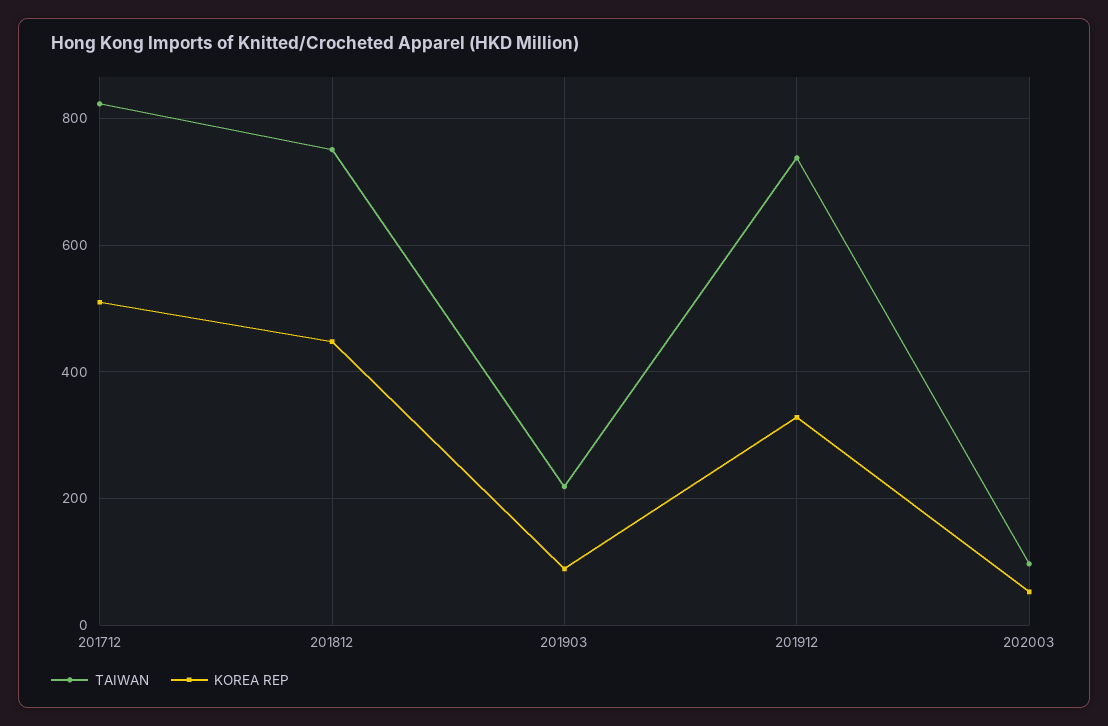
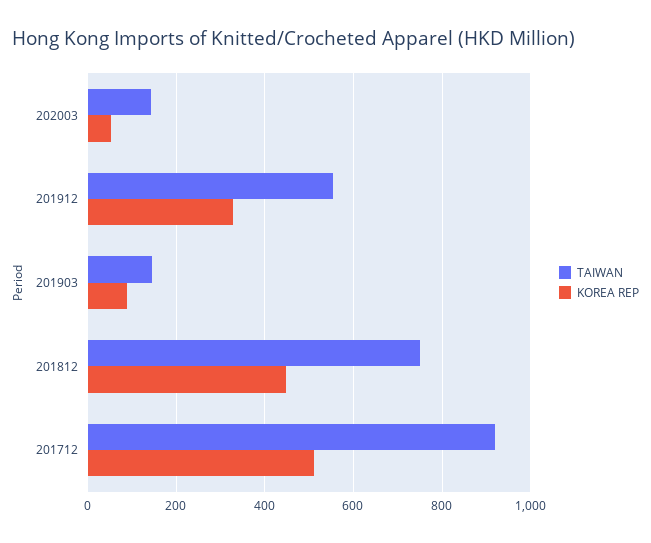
  {
    "TAIWAN": {
-     "201712": 820,
+     "201712": 920,
      "201812": 760,
-     "201903": 220,
+     "201903": 140,
-     "201912": 740,
+     "201912": 560,
-     "202003": 100
+     "202003": 140
    },
    "KOREA REP": {
      "201712": 520,
      "201812": 440,
      "201903": 80,
      "201912": 320,
      "202003": 60
    }
  }

